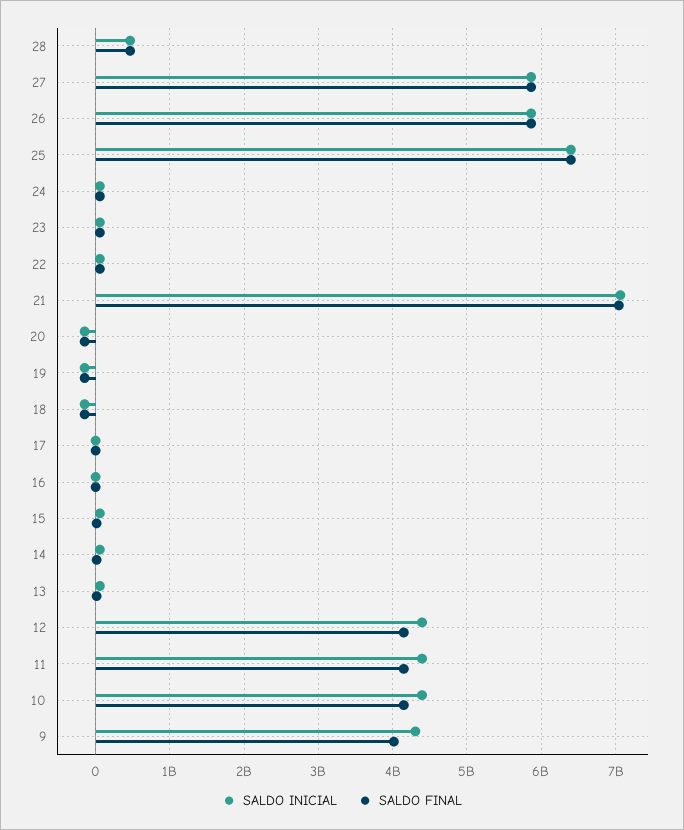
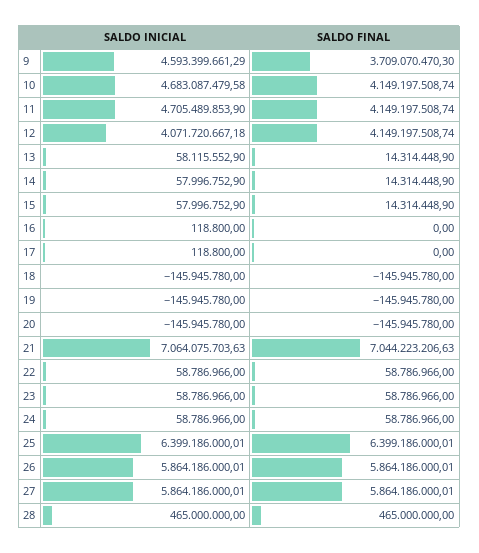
  {
    "SALDO INICIAL": {
      "28": 465000000,
      "27": 5864186000.01,
      "26": 5864186000.01,
      "25": 6399186000.01,
      "24": 58786966,
      "23": 58786966,
      "22": 58786966,
      "21": 7064075703.63,
      "20": -145945780,
      "19": -145945780,
      "18": -145945780,
      "17": 118800,
      "16": 118800,
      "15": 57996752.9,
      "14": 57996752.9,
      "13": 58115552.9,
-     "12": 4400000000,
+     "12": 4071720667.18,
-     "11": 4400000000,
+     "11": 4705489853.9,
-     "10": 4400000000,
+     "10": 4683087479.58,
-     "9": 4300000000
+     "9": 4593399661.29
    },
    "SALDO FINAL": {
      "28": 465000000,
      "27": 5864186000.01,
      "26": 5864186000.01,
      "25": 6399186000.01,
      "24": 58786966,
      "23": 58786966,
      "22": 58786966,
      "21": 7044223206.63,
      "20": -145945780,
      "19": -145945780,
      "18": -145945780,
      "17": 0,
      "16": 0,
      "15": 14314448.9,
      "14": 14314448.9,
      "13": 14314448.9,
      "12": 4149197508.74,
      "11": 4149197508.74,
      "10": 4149197508.74,
-     "9": 4000000000
+     "9": 3709070470.3
    }
  }

